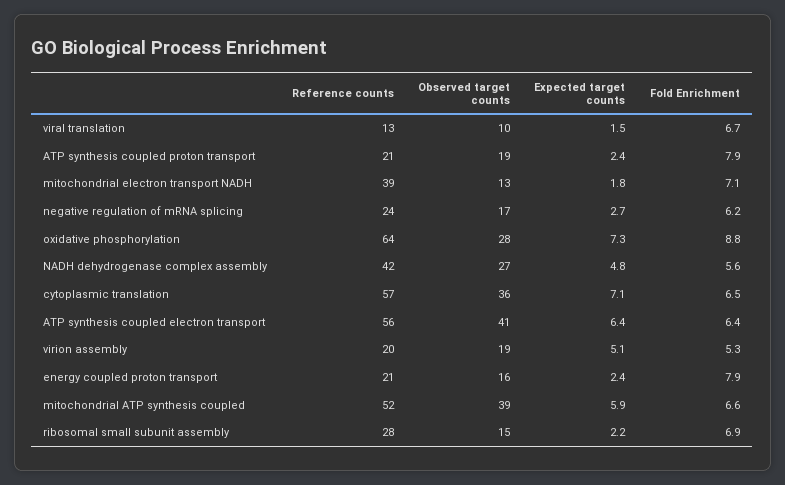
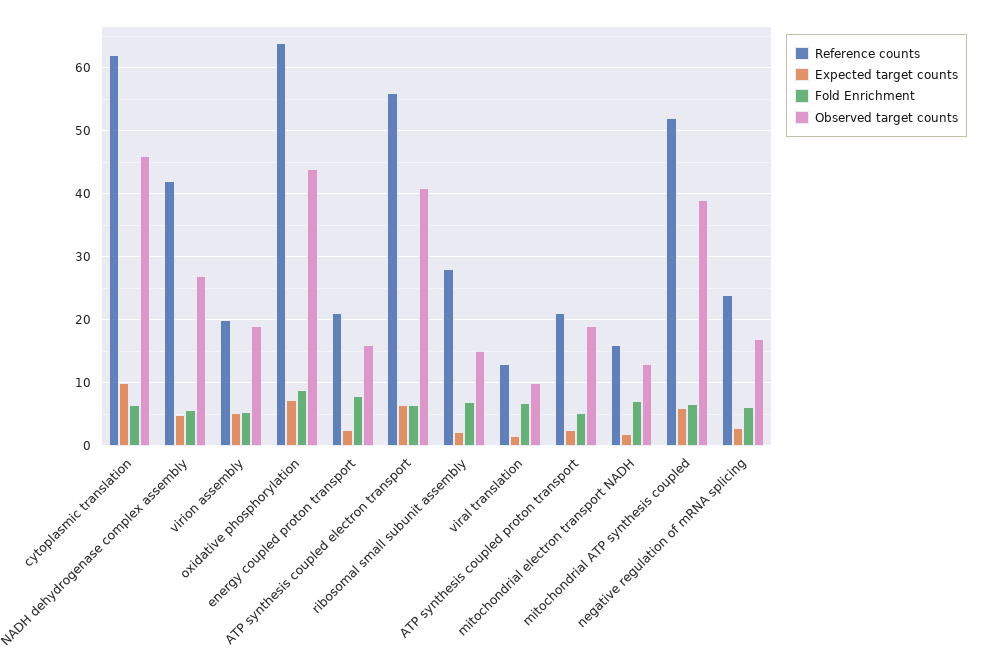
  {
    "Reference counts": {
      "viral translation": 13,
      "ATP synthesis coupled proton transport": 21,
-     "mitochondrial electron transport NADH": 39,
+     "mitochondrial electron transport NADH": 16,
      "negative regulation of mRNA splicing": 24,
      "oxidative phosphorylation": 64,
      "NADH dehydrogenase complex assembly": 42,
-     "cytoplasmic translation": 57,
+     "cytoplasmic translation": 62,
      "ATP synthesis coupled electron transport": 56,
      "virion assembly": 20,
      "energy coupled proton transport": 21,
      "mitochondrial ATP synthesis coupled": 52,
      "ribosomal small subunit assembly": 28
    },
    "Observed target counts": {
      "viral translation": 10,
      "ATP synthesis coupled proton transport": 19,
      "mitochondrial electron transport NADH": 13,
      "negative regulation of mRNA splicing": 17,
-     "oxidative phosphorylation": 28,
+     "oxidative phosphorylation": 44,
      "NADH dehydrogenase complex assembly": 27,
-     "cytoplasmic translation": 36,
+     "cytoplasmic translation": 46,
      "ATP synthesis coupled electron transport": 41,
      "virion assembly": 19,
      "energy coupled proton transport": 16,
      "mitochondrial ATP synthesis coupled": 39,
      "ribosomal small subunit assembly": 15
    },
    "Expected target counts": {
      "viral translation": 1.5,
      "ATP synthesis coupled proton transport": 2.4,
      "mitochondrial electron transport NADH": 1.8,
      "negative regulation of mRNA splicing": 2.7,
      "oxidative phosphorylation": 7.3,
      "NADH dehydrogenase complex assembly": 4.8,
-     "cytoplasmic translation": 7.1,
+     "cytoplasmic translation": 10,
      "ATP synthesis coupled electron transport": 6.4,
      "virion assembly": 5.1,
      "energy coupled proton transport": 2.4,
      "mitochondrial ATP synthesis coupled": 5.9,
      "ribosomal small subunit assembly": 2.2
    },
    "Fold Enrichment": {
      "viral translation": 6.7,
-     "ATP synthesis coupled proton transport": 7.9,
+     "ATP synthesis coupled proton transport": 5,
      "mitochondrial electron transport NADH": 7.1,
      "negative regulation of mRNA splicing": 6.2,
      "oxidative phosphorylation": 8.8,
      "NADH dehydrogenase complex assembly": 5.6,
      "cytoplasmic translation": 6.5,
      "ATP synthesis coupled electron transport": 6.4,
      "virion assembly": 5.3,
      "energy coupled proton transport": 7.9,
      "mitochondrial ATP synthesis coupled": 6.6,
      "ribosomal small subunit assembly": 6.9
    }
  }

